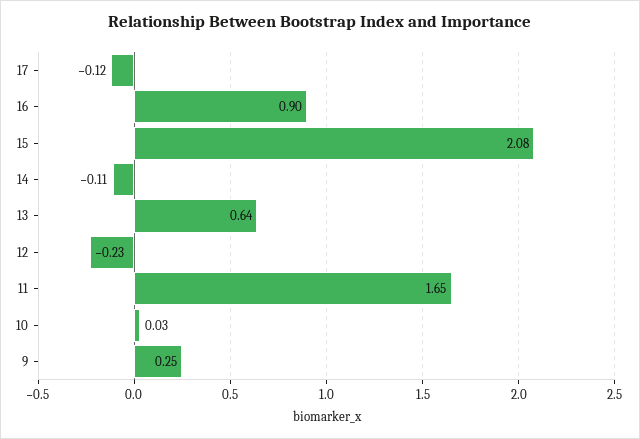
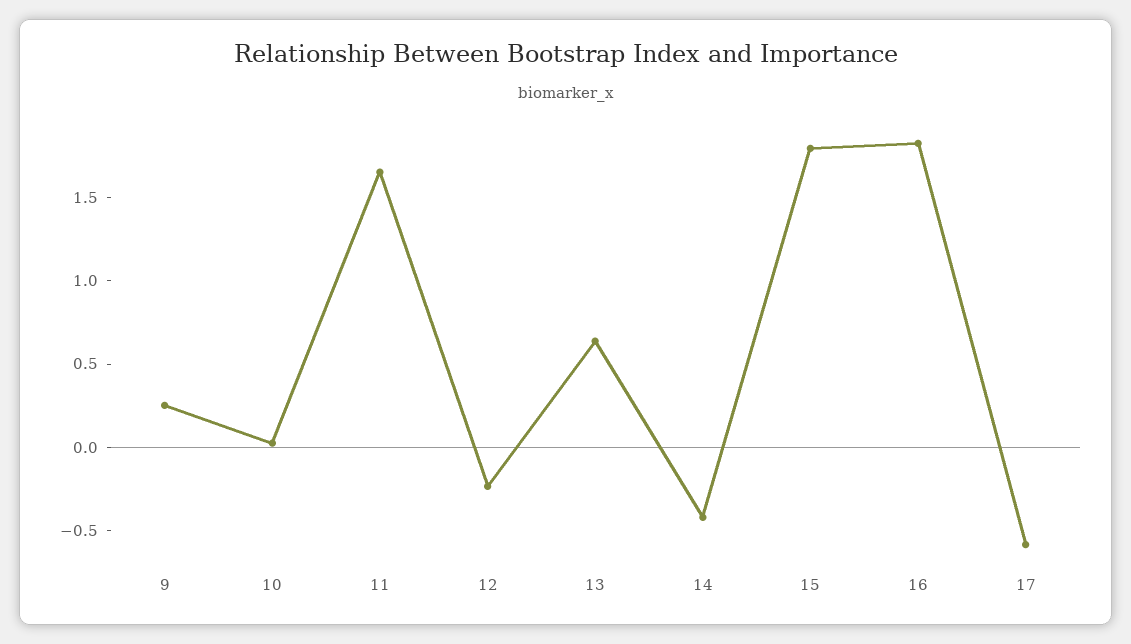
  {
-   "17": -0.12,
+   "17": -0.6,
-   "16": 0.9,
+   "16": 1.8,
-   "15": 2.08,
+   "15": 1.8,
-   "14": -0.11,
+   "14": -0.4,
    "13": 0.64,
    "12": -0.23,
    "11": 1.65,
    "10": 0.03,
    "9": 0.25
  }

